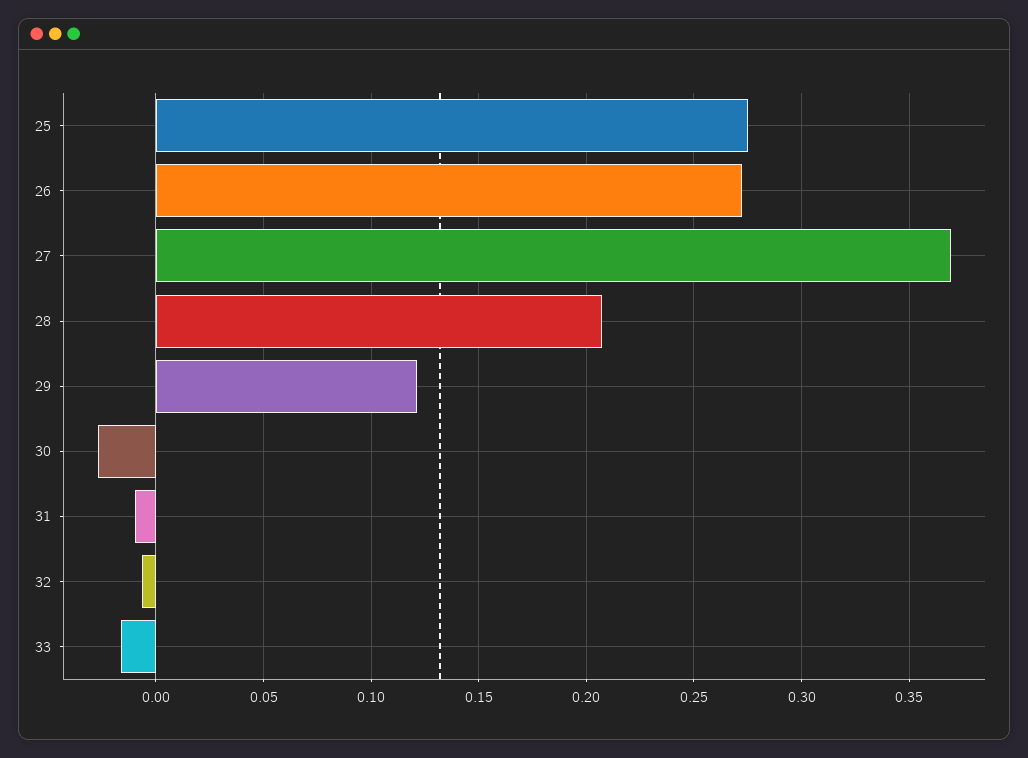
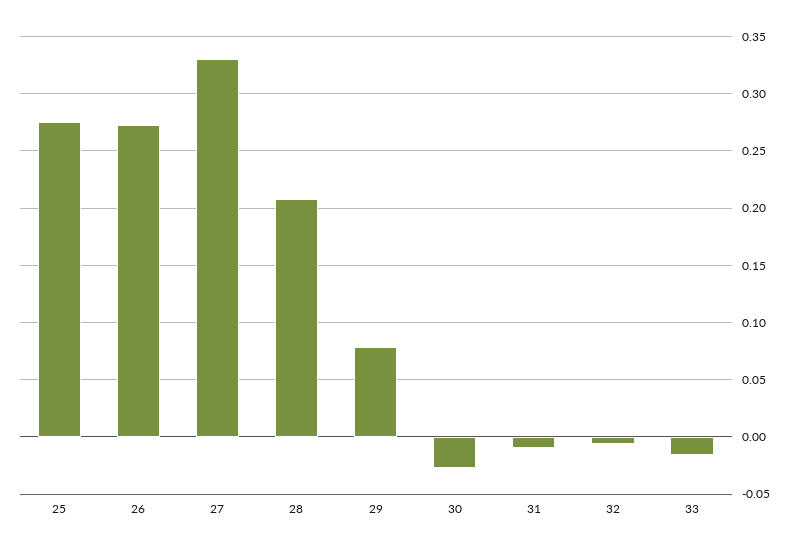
  {
    "25": 0.275,
    "26": 0.27,
-   "27": 0.37,
+   "27": 0.33,
    "28": 0.21,
-   "29": 0.12,
+   "29": 0.08,
    "30": -0.025,
    "31": -0.01,
    "32": -0.005,
    "33": -0.015
  }

